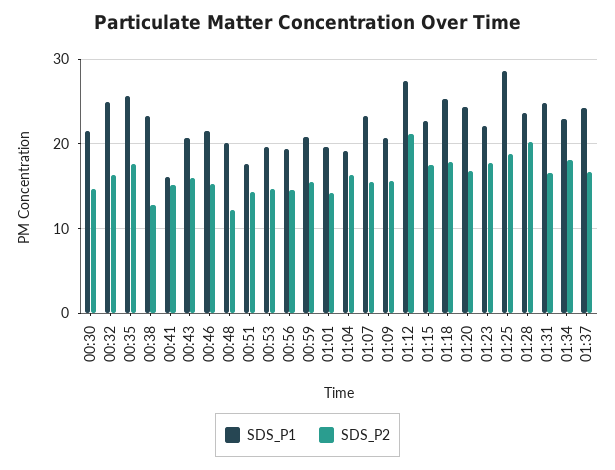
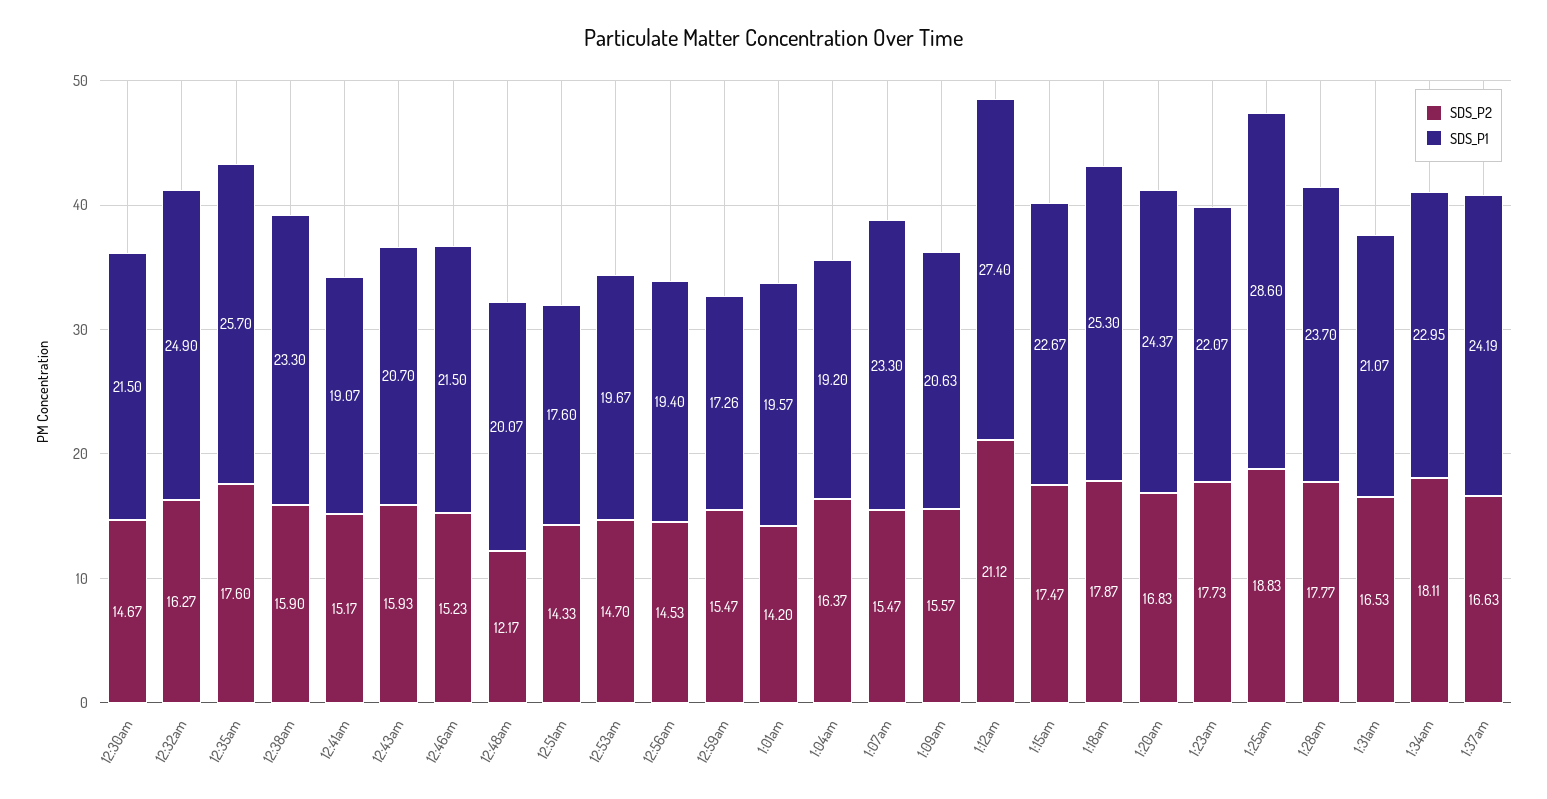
  {
    "SDS_P1": {
      "00:30": 21.5,
      "00:32": 24.9,
      "00:35": 25.7,
      "00:38": 23.3,
-     "00:41": 16,
+     "00:41": 19.07,
      "00:43": 20.7,
      "00:46": 21.5,
      "00:48": 20.07,
      "00:51": 17.6,
      "00:53": 19.67,
      "00:56": 19.4,
-     "00:59": 21,
+     "00:59": 17.26,
      "01:01": 19.57,
      "01:04": 19.2,
      "01:07": 23.3,
      "01:09": 20.63,
      "01:12": 27.4,
      "01:15": 22.67,
      "01:18": 25.3,
      "01:20": 24.37,
      "01:23": 22.07,
      "01:25": 28.6,
      "01:28": 23.7,
-     "01:31": 25,
+     "01:31": 21.07,
      "01:34": 22.95,
      "01:37": 24.19
    },
    "SDS_P2": {
      "00:30": 14.67,
      "00:32": 16.27,
      "00:35": 17.6,
-     "00:38": 13,
+     "00:38": 15.9,
      "00:41": 15.17,
      "00:43": 15.93,
      "00:46": 15.23,
      "00:48": 12.17,
      "00:51": 14.33,
      "00:53": 14.7,
      "00:56": 14.53,
      "00:59": 15.47,
      "01:01": 14.2,
      "01:04": 16.37,
      "01:07": 15.47,
      "01:09": 15.57,
      "01:12": 21.12,
      "01:15": 17.47,
      "01:18": 17.87,
      "01:20": 16.83,
      "01:23": 17.73,
      "01:25": 18.83,
-     "01:28": 20,
+     "01:28": 17.77,
      "01:31": 16.53,
      "01:34": 18.11,
      "01:37": 16.63
    }
  }

